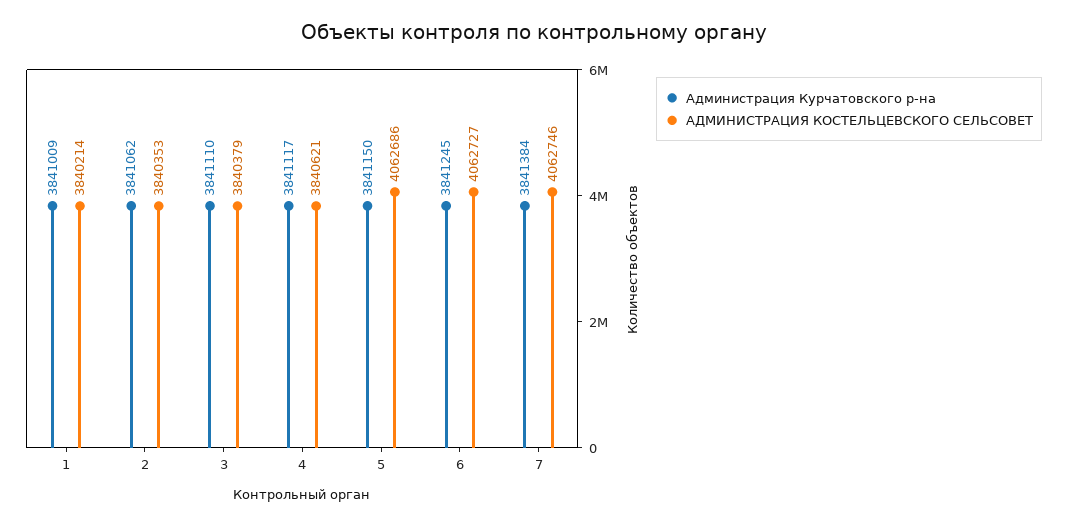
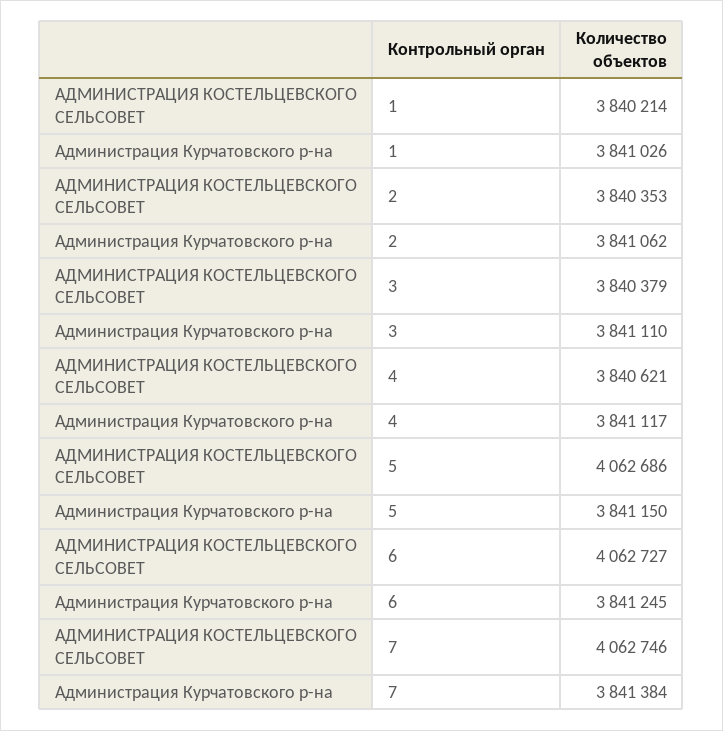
  {
    "Администрация Курчатовского р-на": {
-     "1": 3841009,
+     "1": 3841026,
      "2": 3841062,
      "3": 3841110,
      "4": 3841117,
      "5": 3841150,
      "6": 3841245,
      "7": 3841384
    },
    "АДМИНИСТРАЦИЯ КОСТЕЛЬЦЕВСКОГО СЕЛЬСОВЕТ": {
      "1": 3840214,
      "2": 3840353,
      "3": 3840379,
      "4": 3840621,
      "5": 4062686,
      "6": 4062727,
      "7": 4062746
    }
  }

